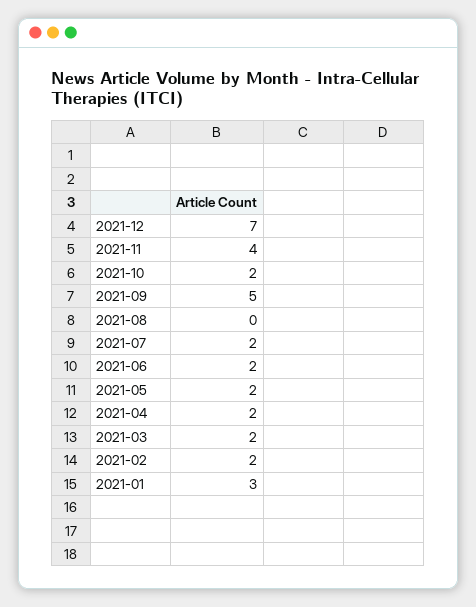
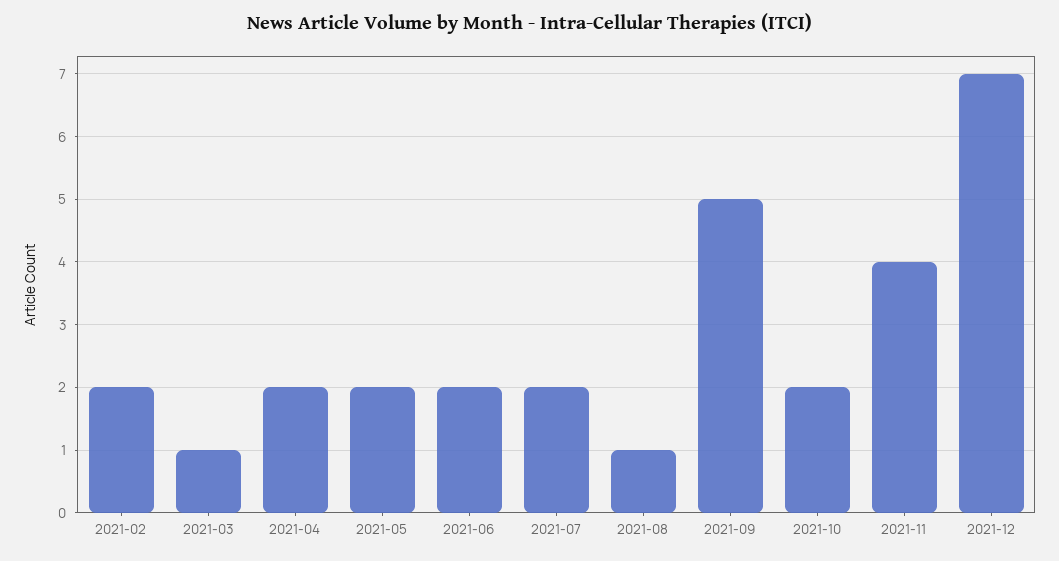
  {
    "2021-12": 7,
    "2021-11": 4,
    "2021-10": 2,
    "2021-09": 5,
-   "2021-08": 0,
+   "2021-08": 1,
    "2021-07": 2,
    "2021-06": 2,
    "2021-05": 2,
    "2021-04": 2,
-   "2021-03": 2,
+   "2021-03": 1,
-   "2021-02": 2,
+   "2021-02": 2
-   "2021-01": 3
  }

